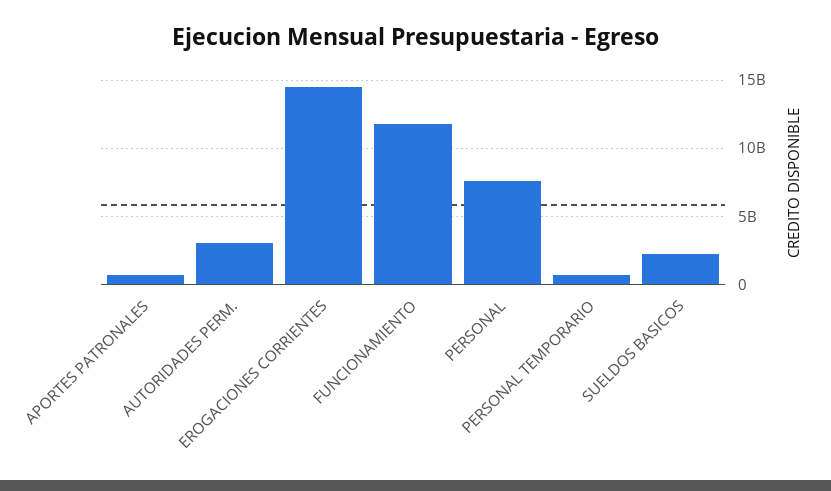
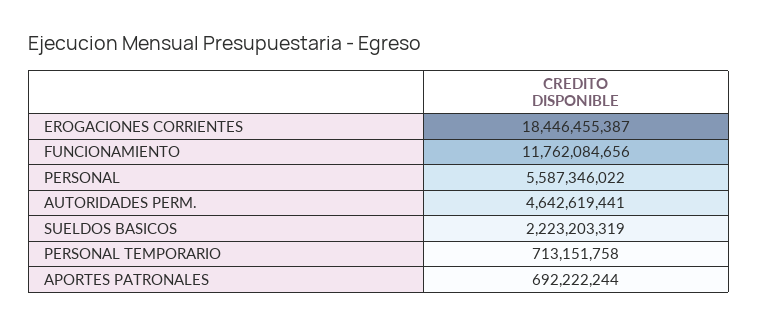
  {
    "APORTES PATRONALES": 692222244,
-   "AUTORIDADES PERM.": 3000000000,
+   "AUTORIDADES PERM.": 4642619441,
-   "EROGACIONES CORRIENTES": 14500000000,
+   "EROGACIONES CORRIENTES": 18446455387,
    "FUNCIONAMIENTO": 11762084656,
-   "PERSONAL": 7500000000,
+   "PERSONAL": 5587346022,
    "PERSONAL TEMPORARIO": 713151758,
    "SUELDOS BASICOS": 2223203319
  }

